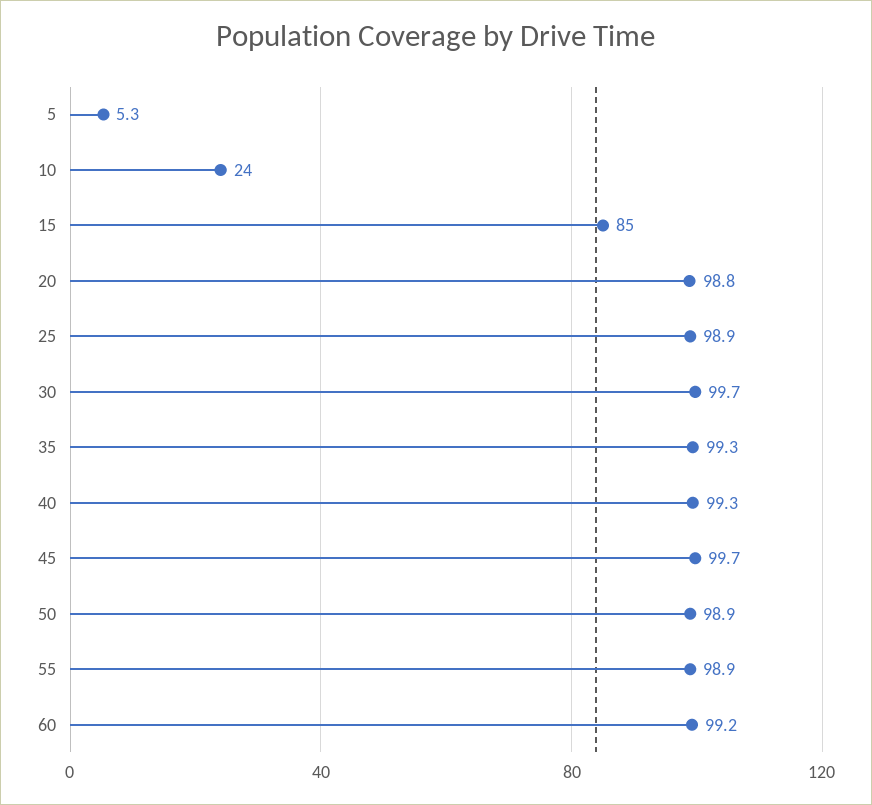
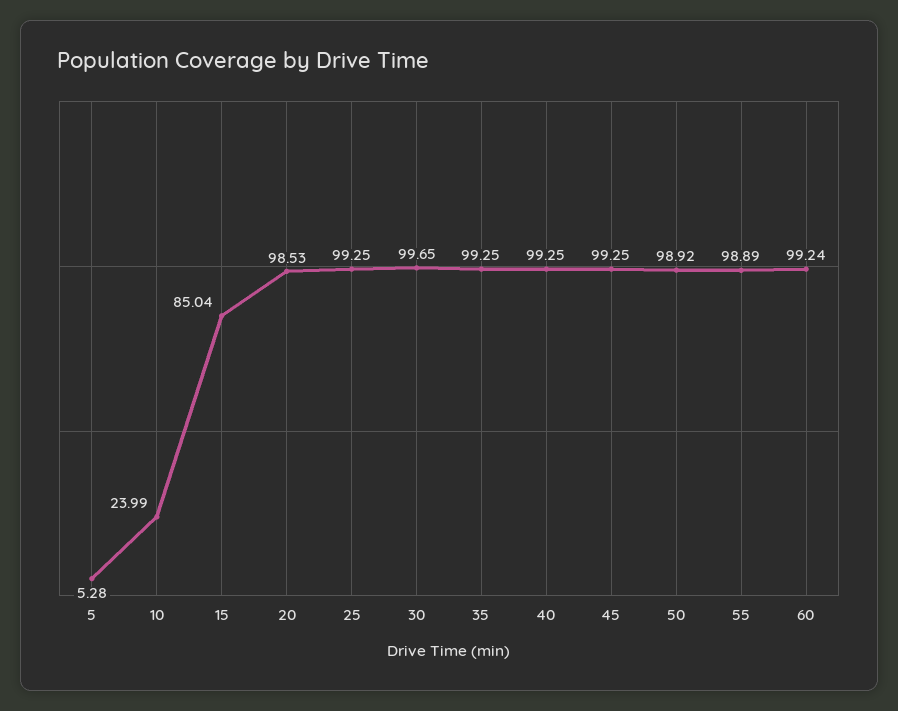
  {
    "5": 5.28,
    "10": 23.99,
    "15": 85.04,
-   "20": 98.8,
+   "20": 98.53,
-   "25": 98.9,
+   "25": 99.25,
    "30": 99.65,
    "35": 99.25,
    "40": 99.25,
-   "45": 99.7,
+   "45": 99.25,
    "50": 98.92,
    "55": 98.89,
    "60": 99.24
  }

